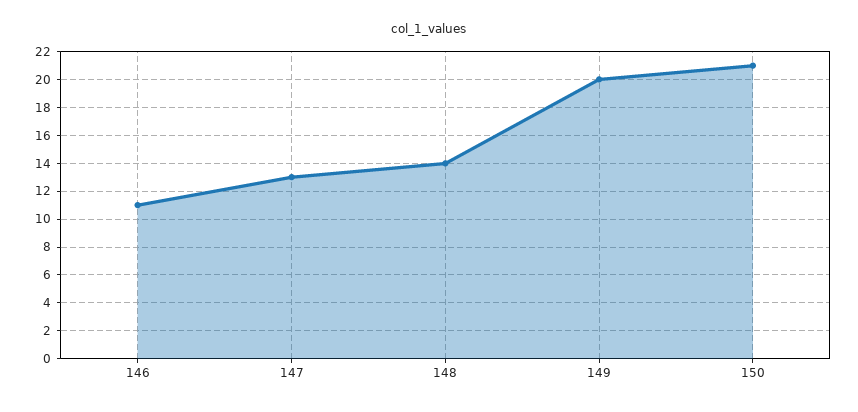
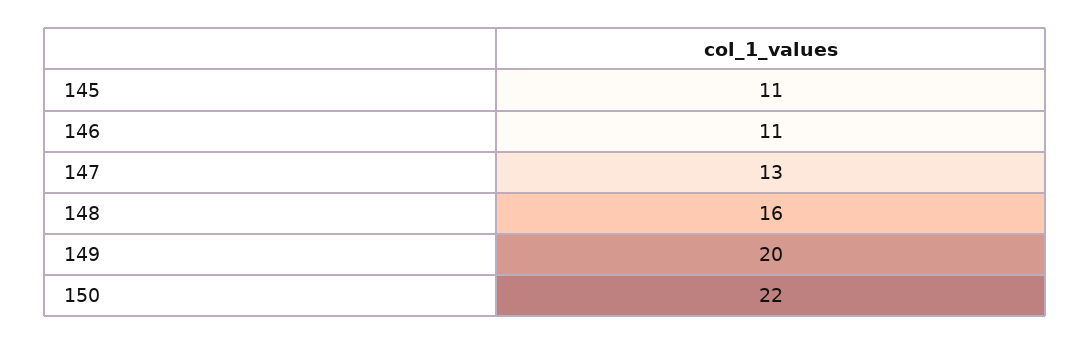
  {
    "146": 11,
    "147": 13,
-   "148": 14,
+   "148": 16,
    "149": 20,
-   "150": 21
+   "150": 22,
+   "145": 11
  }

